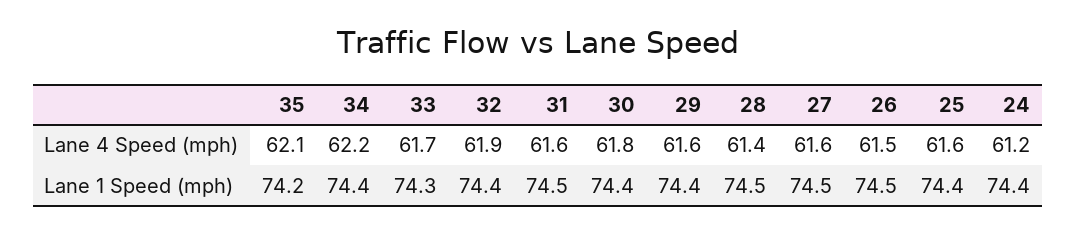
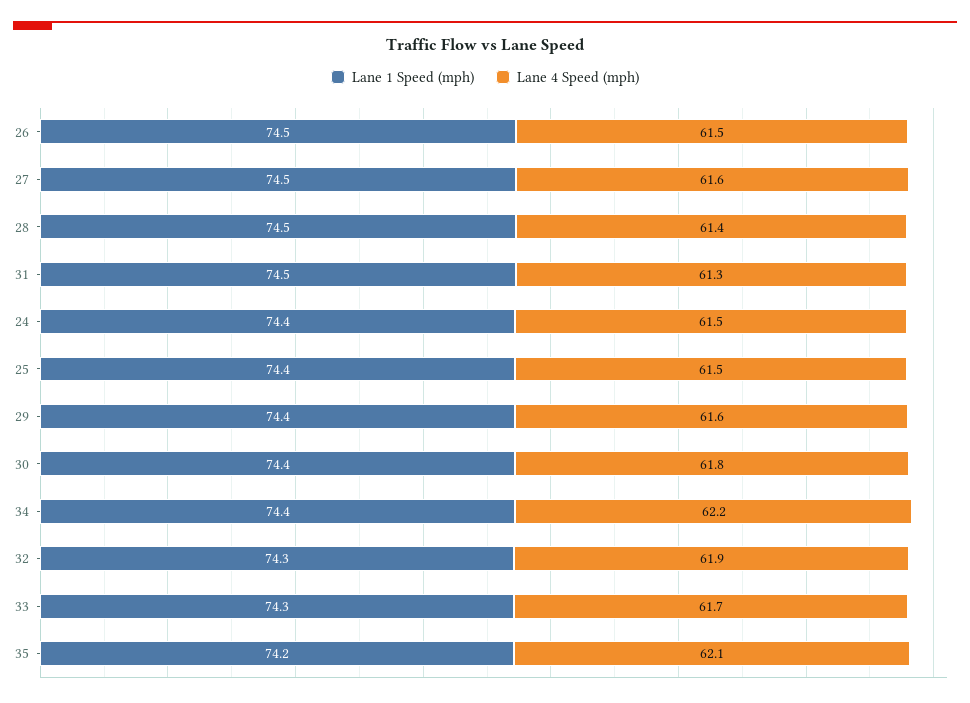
  {
    "Lane 4 Speed (mph)": {
      "35": 62.1,
      "34": 62.2,
      "33": 61.7,
      "32": 61.9,
-     "31": 61.6,
+     "31": 61.3,
      "30": 61.8,
      "29": 61.6,
      "28": 61.4,
      "27": 61.6,
      "26": 61.5,
-     "25": 61.6,
+     "25": 61.5,
-     "24": 61.2
+     "24": 61.5
    },
    "Lane 1 Speed (mph)": {
      "35": 74.2,
      "34": 74.4,
      "33": 74.3,
-     "32": 74.4,
+     "32": 74.3,
      "31": 74.5,
      "30": 74.4,
      "29": 74.4,
      "28": 74.5,
      "27": 74.5,
      "26": 74.5,
      "25": 74.4,
      "24": 74.4
    }
  }

